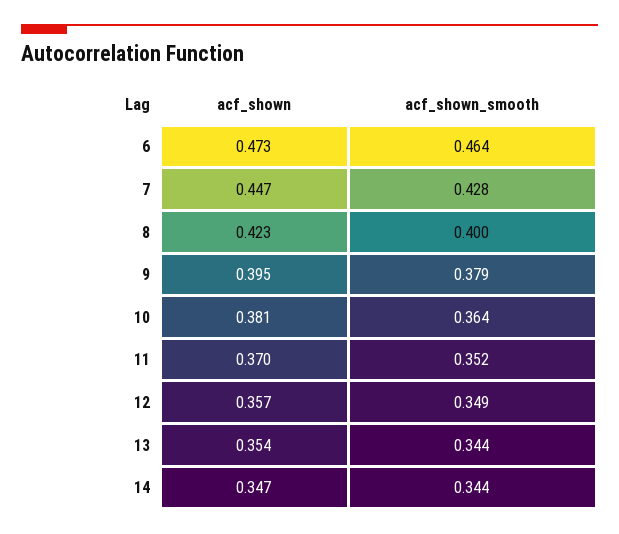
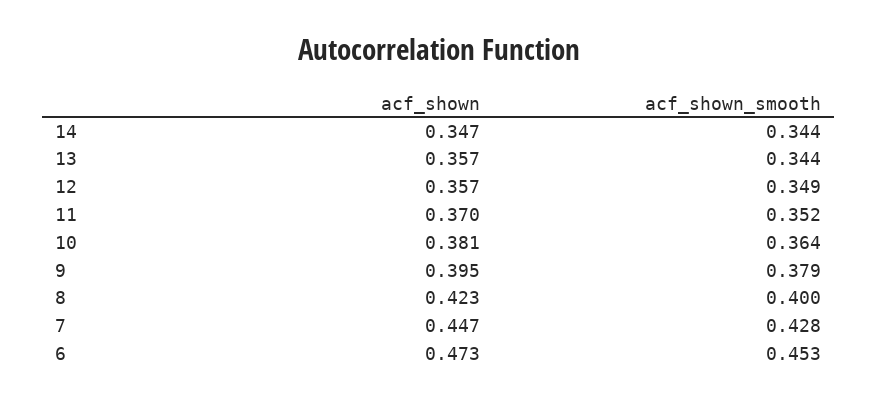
  {
    "acf_shown": {
      "6": 0.473,
      "7": 0.447,
      "8": 0.423,
      "9": 0.395,
      "10": 0.381,
      "11": 0.37,
      "12": 0.357,
-     "13": 0.354,
+     "13": 0.357,
      "14": 0.347
    },
    "acf_shown_smooth": {
-     "6": 0.464,
+     "6": 0.453,
      "7": 0.428,
      "8": 0.4,
      "9": 0.379,
      "10": 0.364,
      "11": 0.352,
      "12": 0.349,
      "13": 0.344,
      "14": 0.344
    }
  }

